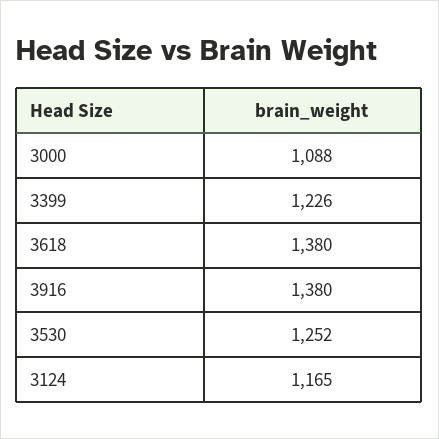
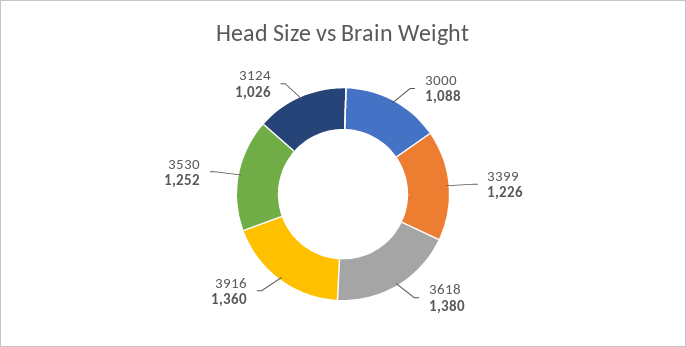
  {
    "3000": 1088,
    "3399": 1226,
    "3618": 1380,
-   "3916": 1380,
+   "3916": 1360,
    "3530": 1252,
-   "3124": 1165
+   "3124": 1026
  }

